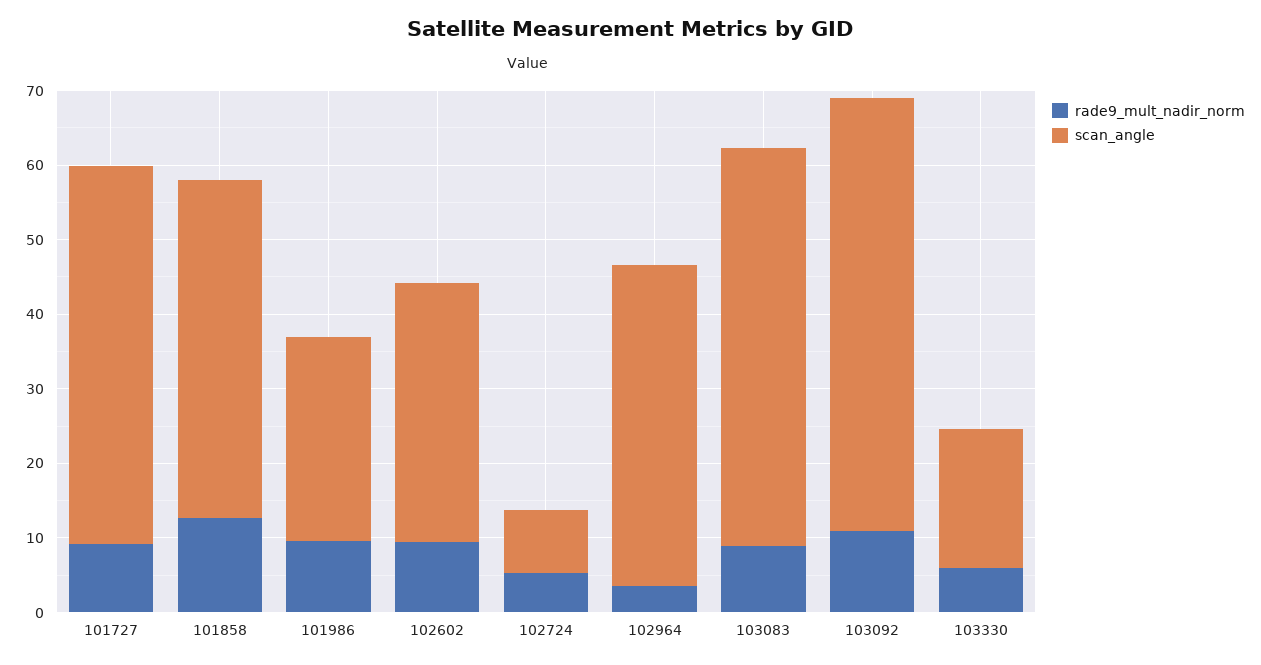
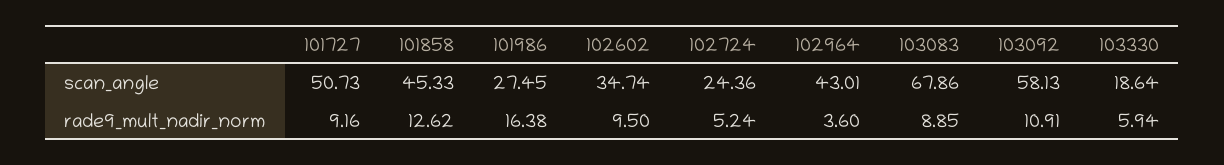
  {
    "rade9_mult_nadir_norm": {
      "101727": 9.16,
      "101858": 12.62,
-     "101986": 10,
+     "101986": 16.38,
      "102602": 9.5,
      "102724": 5.24,
      "102964": 3.6,
      "103083": 8.85,
      "103092": 10.91,
      "103330": 5.94
    },
    "scan_angle": {
      "101727": 50.73,
      "101858": 45.33,
      "101986": 27.45,
      "102602": 34.74,
-     "102724": 8,
+     "102724": 24.36,
      "102964": 43.01,
-     "103083": 54,
+     "103083": 67.86,
      "103092": 58.13,
      "103330": 18.64
    }
  }

